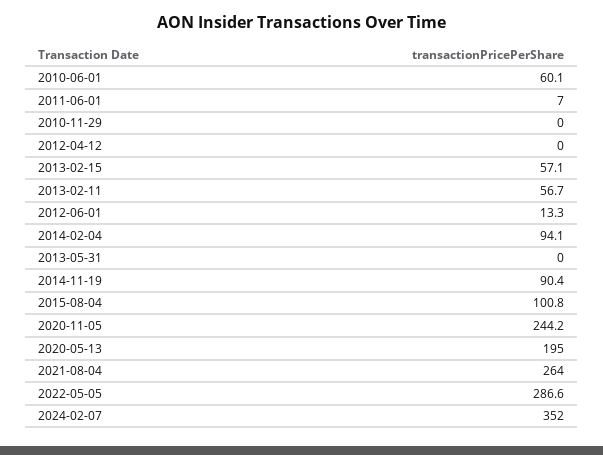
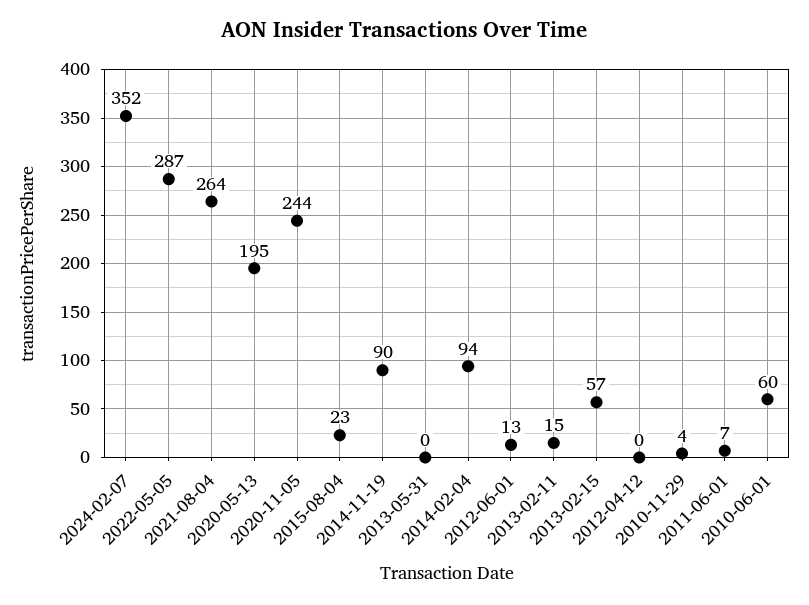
  {
    "2010-06-01": 60.1,
    "2011-06-01": 7,
-   "2010-11-29": 0,
+   "2010-11-29": 4,
    "2012-04-12": 0,
    "2013-02-15": 57.1,
-   "2013-02-11": 56.7,
+   "2013-02-11": 15,
    "2012-06-01": 13.3,
    "2014-02-04": 94.1,
    "2013-05-31": 0,
    "2014-11-19": 90.4,
-   "2015-08-04": 100.8,
+   "2015-08-04": 23,
    "2020-11-05": 244.2,
    "2020-05-13": 195,
    "2021-08-04": 264,
    "2022-05-05": 286.6,
    "2024-02-07": 352
  }

